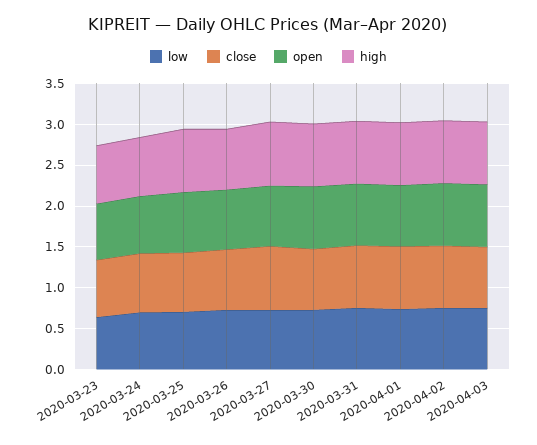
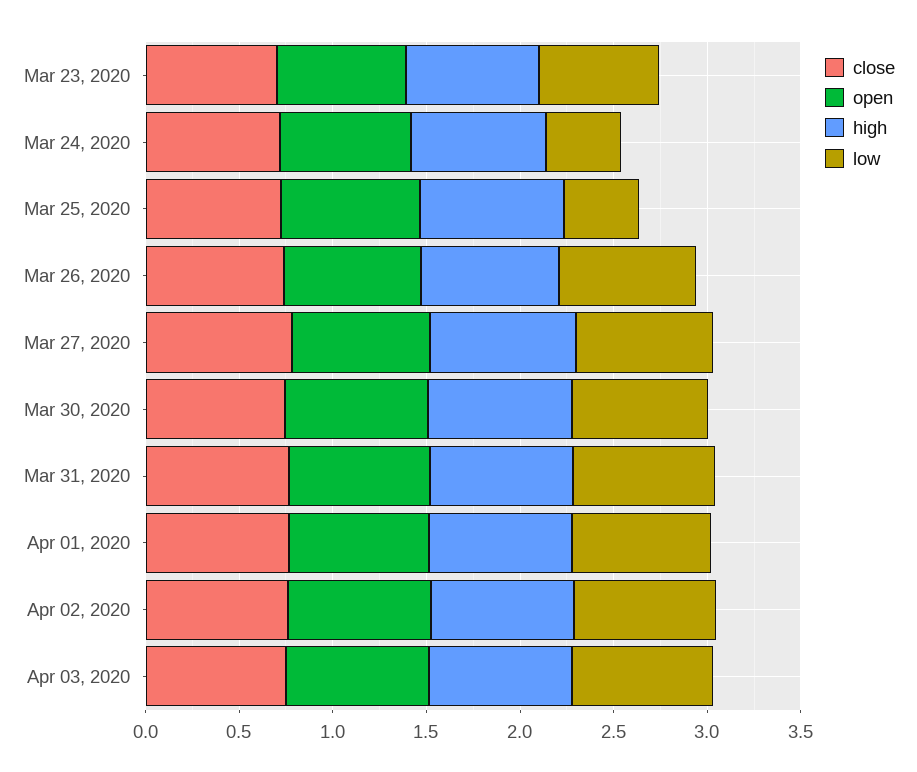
  {
    "low": {
      "2020-03-23": 0.6,
-     "2020-03-24": 0.7,
+     "2020-03-24": 0.4,
-     "2020-03-25": 0.7,
+     "2020-03-25": 0.4,
      "2020-03-26": 0.7,
      "2020-03-27": 0.7,
      "2020-03-30": 0.7,
      "2020-03-31": 0.8,
      "2020-04-01": 0.7,
      "2020-04-02": 0.8,
      "2020-04-03": 0.8
    },
    "close": {
      "2020-03-23": 0.7,
      "2020-03-24": 0.7,
      "2020-03-25": 0.7,
      "2020-03-26": 0.7,
      "2020-03-27": 0.8,
      "2020-03-30": 0.7,
      "2020-03-31": 0.8,
      "2020-04-01": 0.8,
      "2020-04-02": 0.8,
      "2020-04-03": 0.8
    },
    "open": {
      "2020-03-23": 0.7,
      "2020-03-24": 0.7,
      "2020-03-25": 0.7,
      "2020-03-26": 0.7,
      "2020-03-27": 0.7,
      "2020-03-30": 0.8,
      "2020-03-31": 0.8,
      "2020-04-01": 0.8,
      "2020-04-02": 0.8,
      "2020-04-03": 0.8
    },
    "high": {
      "2020-03-23": 0.7,
      "2020-03-24": 0.7,
      "2020-03-25": 0.8,
      "2020-03-26": 0.7,
      "2020-03-27": 0.8,
      "2020-03-30": 0.8,
      "2020-03-31": 0.8,
      "2020-04-01": 0.8,
      "2020-04-02": 0.8,
      "2020-04-03": 0.8
    }
  }

